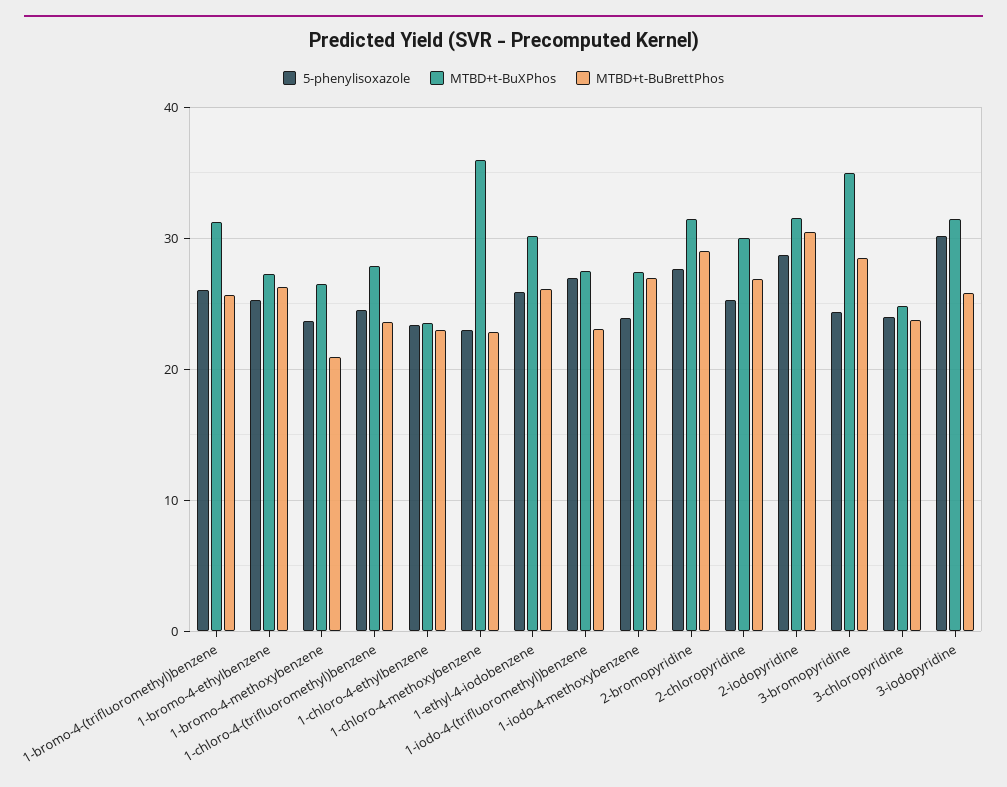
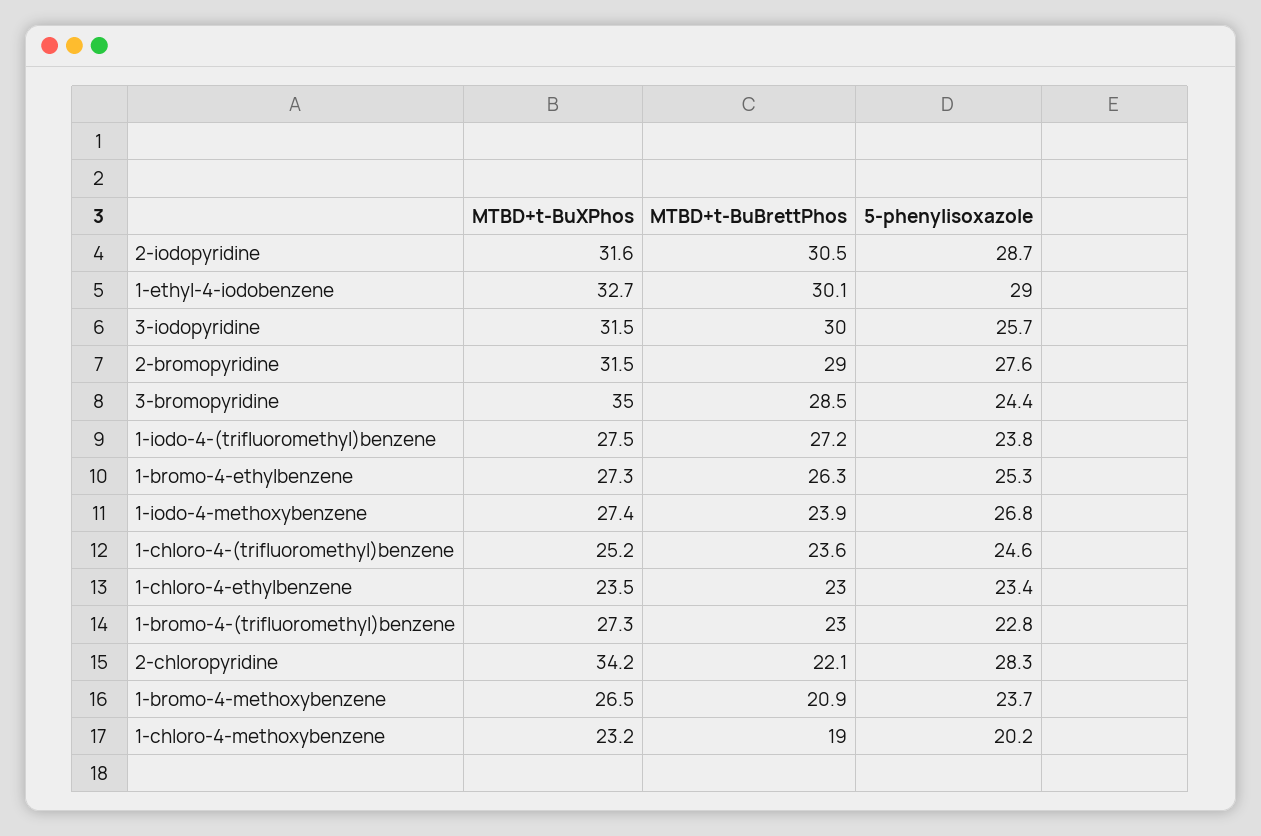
  {
    "5-phenylisoxazole": {
-     "1-bromo-4-(trifluoromethyl)benzene": 26,
+     "1-bromo-4-(trifluoromethyl)benzene": 22.8,
      "1-bromo-4-ethylbenzene": 25.3,
      "1-bromo-4-methoxybenzene": 23.7,
      "1-chloro-4-(trifluoromethyl)benzene": 24.6,
      "1-chloro-4-ethylbenzene": 23.4,
-     "1-chloro-4-methoxybenzene": 23,
+     "1-chloro-4-methoxybenzene": 20.2,
-     "1-ethyl-4-iodobenzene": 26,
+     "1-ethyl-4-iodobenzene": 29,
-     "1-iodo-4-(trifluoromethyl)benzene": 27,
+     "1-iodo-4-(trifluoromethyl)benzene": 23.8,
-     "1-iodo-4-methoxybenzene": 24,
+     "1-iodo-4-methoxybenzene": 26.8,
      "2-bromopyridine": 27.6,
-     "2-chloropyridine": 25,
+     "2-chloropyridine": 28.3,
      "2-iodopyridine": 28.7,
      "3-bromopyridine": 24.4,
-     "3-chloropyridine": 24,
-     "3-iodopyridine": 30
+     "3-iodopyridine": 25.7
    },
    "MTBD+t-BuXPhos": {
-     "1-bromo-4-(trifluoromethyl)benzene": 31,
+     "1-bromo-4-(trifluoromethyl)benzene": 27.3,
      "1-bromo-4-ethylbenzene": 27.3,
      "1-bromo-4-methoxybenzene": 26.5,
-     "1-chloro-4-(trifluoromethyl)benzene": 28,
+     "1-chloro-4-(trifluoromethyl)benzene": 25.2,
      "1-chloro-4-ethylbenzene": 23.5,
-     "1-chloro-4-methoxybenzene": 36,
+     "1-chloro-4-methoxybenzene": 23.2,
-     "1-ethyl-4-iodobenzene": 30,
+     "1-ethyl-4-iodobenzene": 32.7,
      "1-iodo-4-(trifluoromethyl)benzene": 27.5,
      "1-iodo-4-methoxybenzene": 27.4,
      "2-bromopyridine": 31.5,
-     "2-chloropyridine": 30,
+     "2-chloropyridine": 34.2,
      "2-iodopyridine": 31.6,
      "3-bromopyridine": 35,
-     "3-chloropyridine": 25,
      "3-iodopyridine": 31.5
    },
    "MTBD+t-BuBrettPhos": {
-     "1-bromo-4-(trifluoromethyl)benzene": 26,
+     "1-bromo-4-(trifluoromethyl)benzene": 23,
      "1-bromo-4-ethylbenzene": 26.3,
      "1-bromo-4-methoxybenzene": 20.9,
      "1-chloro-4-(trifluoromethyl)benzene": 23.6,
      "1-chloro-4-ethylbenzene": 23,
-     "1-chloro-4-methoxybenzene": 23,
+     "1-chloro-4-methoxybenzene": 19,
-     "1-ethyl-4-iodobenzene": 26,
+     "1-ethyl-4-iodobenzene": 30.1,
-     "1-iodo-4-(trifluoromethyl)benzene": 23,
+     "1-iodo-4-(trifluoromethyl)benzene": 27.2,
-     "1-iodo-4-methoxybenzene": 27,
+     "1-iodo-4-methoxybenzene": 23.9,
      "2-bromopyridine": 29,
-     "2-chloropyridine": 27,
+     "2-chloropyridine": 22.1,
      "2-iodopyridine": 30.5,
      "3-bromopyridine": 28.5,
-     "3-chloropyridine": 24,
-     "3-iodopyridine": 26
+     "3-iodopyridine": 30
    }
  }

